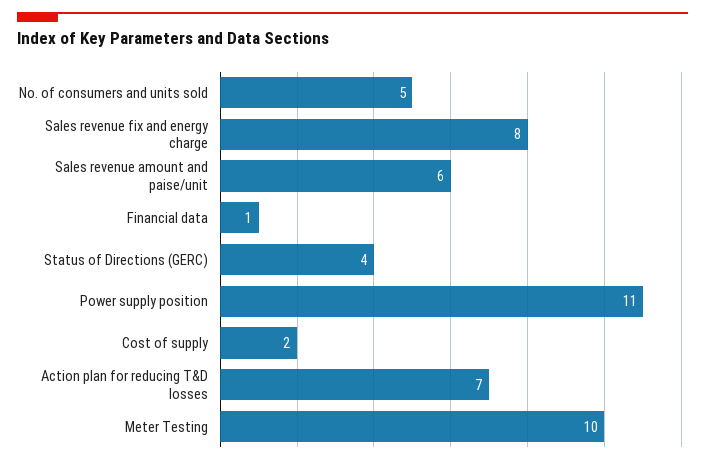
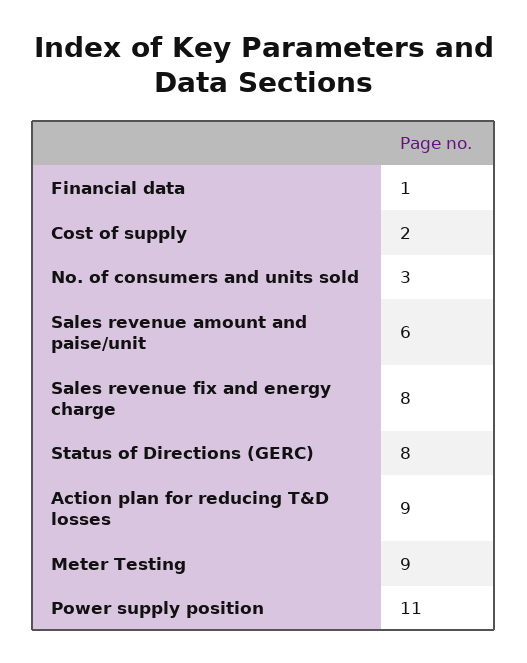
  {
-   "No. of consumers and units sold": 5,
+   "No. of consumers and units sold": 3,
    "Sales revenue fix and energy charge": 8,
    "Sales revenue amount and paise/unit": 6,
    "Financial data": 1,
-   "Status of Directions (GERC)": 4,
+   "Status of Directions (GERC)": 8,
    "Power supply position": 11,
    "Cost of supply": 2,
-   "Action plan for reducing T&D losses": 7,
+   "Action plan for reducing T&D losses": 9,
-   "Meter Testing": 10
+   "Meter Testing": 9
  }

